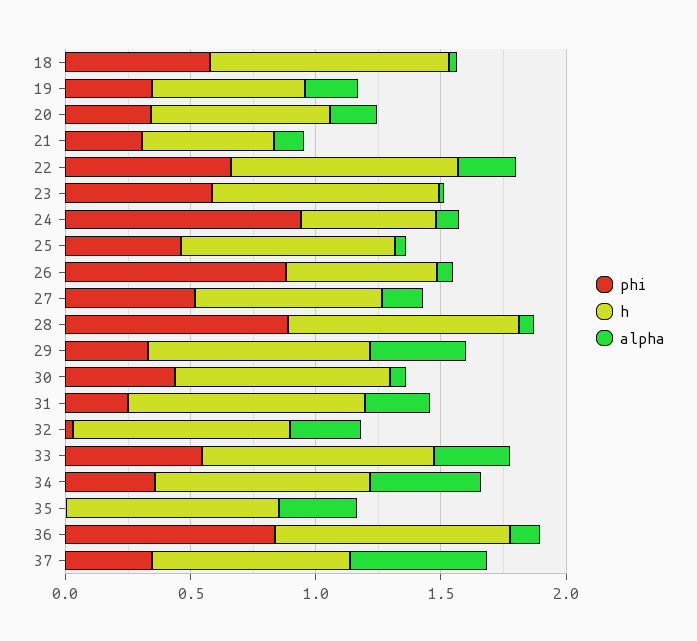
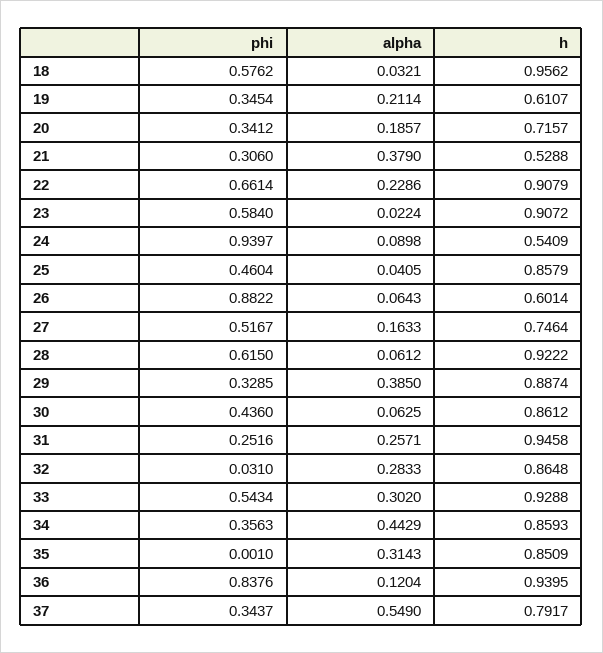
  {
    "phi": {
      "18": 0.5762,
      "19": 0.3454,
      "20": 0.3412,
      "21": 0.306,
      "22": 0.6614,
      "23": 0.584,
      "24": 0.9397,
      "25": 0.4604,
      "26": 0.8822,
      "27": 0.5167,
-     "28": 0.9,
+     "28": 0.615,
      "29": 0.3285,
      "30": 0.436,
      "31": 0.2516,
      "32": 0.031,
      "33": 0.5434,
      "34": 0.3563,
      "35": 0.001,
      "36": 0.8376,
      "37": 0.3437
    },
    "h": {
      "18": 0.9562,
      "19": 0.6107,
      "20": 0.7157,
      "21": 0.5288,
      "22": 0.9079,
      "23": 0.9072,
      "24": 0.5409,
      "25": 0.8579,
      "26": 0.6014,
      "27": 0.7464,
      "28": 0.9222,
      "29": 0.8874,
      "30": 0.8612,
      "31": 0.9458,
      "32": 0.8648,
      "33": 0.9288,
      "34": 0.8593,
      "35": 0.8509,
      "36": 0.9395,
      "37": 0.7917
    },
    "alpha": {
      "18": 0.0321,
      "19": 0.2114,
      "20": 0.1857,
-     "21": 0.1,
+     "21": 0.379,
      "22": 0.2286,
      "23": 0.0224,
      "24": 0.0898,
      "25": 0.0405,
      "26": 0.0643,
      "27": 0.1633,
      "28": 0.0612,
      "29": 0.385,
      "30": 0.0625,
      "31": 0.2571,
      "32": 0.2833,
      "33": 0.302,
      "34": 0.4429,
      "35": 0.3143,
      "36": 0.1204,
      "37": 0.549
    }
  }

